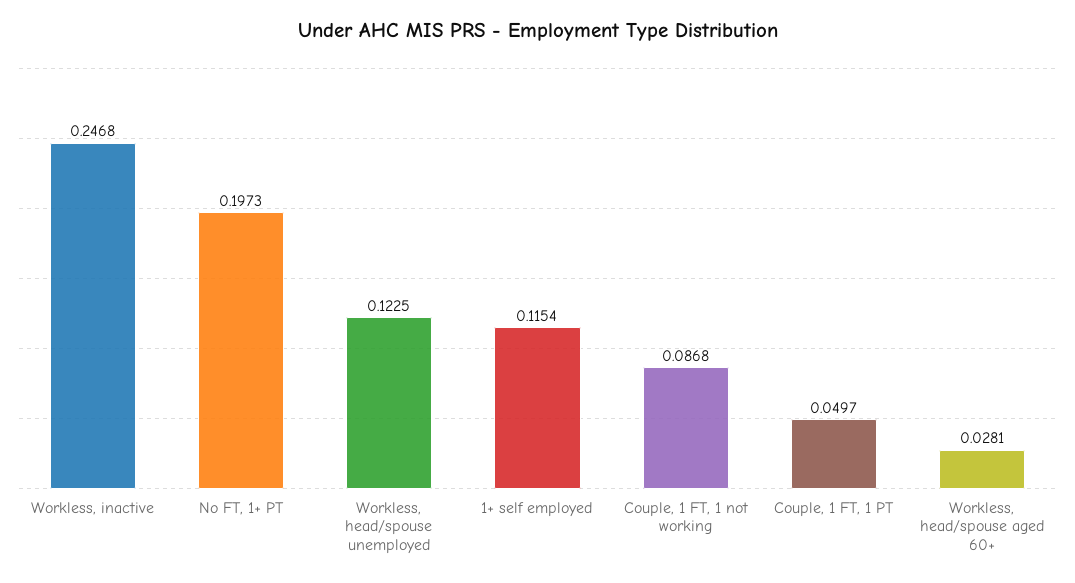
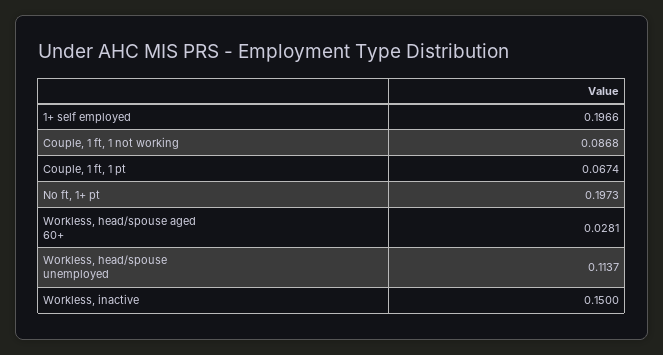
  {
-   "Workless, inactive": 0.2468,
+   "Workless, inactive": 0.15,
    "No FT, 1+ PT": 0.1973,
-   "Workless, head/spouse unemployed": 0.1225,
+   "Workless, head/spouse unemployed": 0.1137,
-   "1+ self employed": 0.1154,
+   "1+ self employed": 0.1966,
    "Couple, 1 FT, 1 not working": 0.0868,
-   "Couple, 1 FT, 1 PT": 0.0497,
+   "Couple, 1 FT, 1 PT": 0.0674,
    "Workless, head/spouse aged 60+": 0.0281
  }

